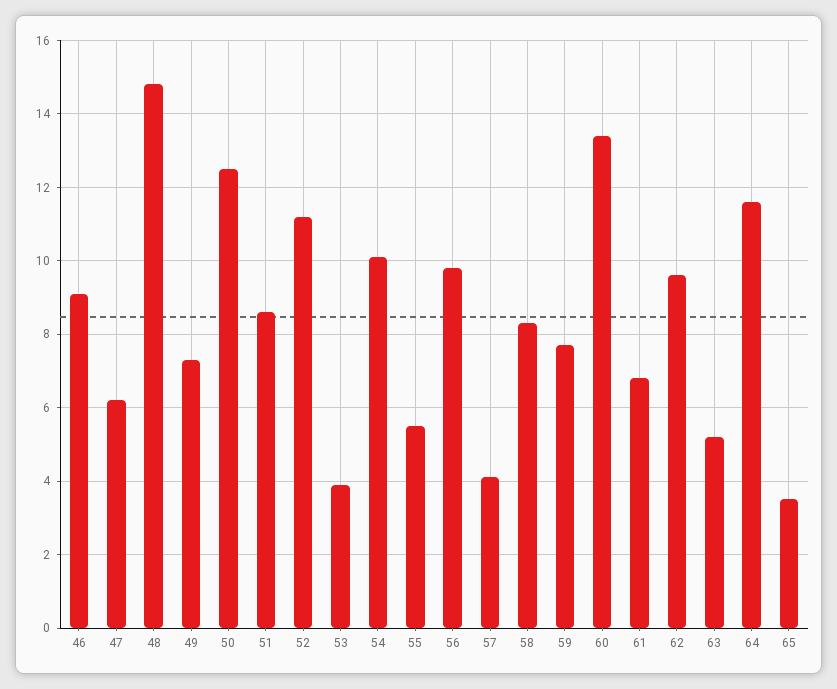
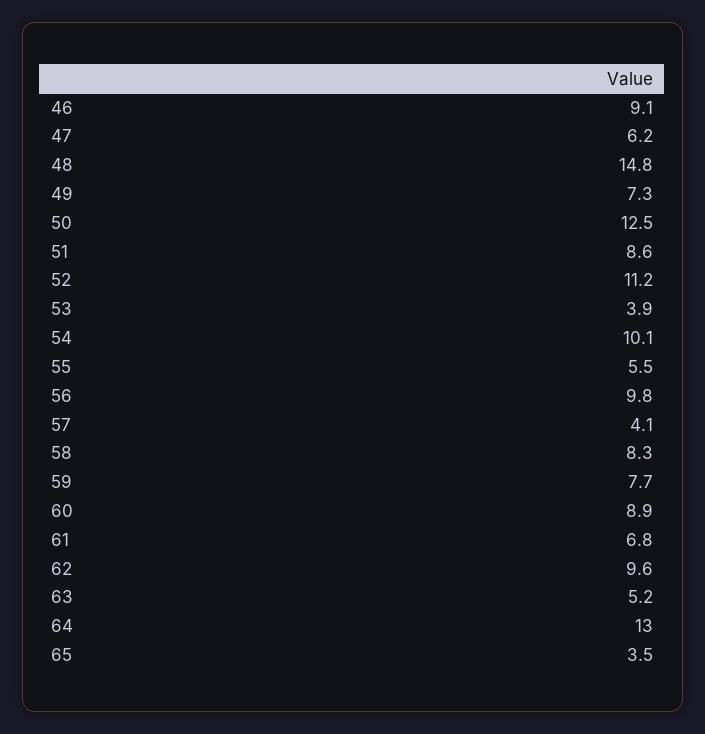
  {
    "46": 9.1,
    "47": 6.2,
    "48": 14.8,
    "49": 7.3,
    "50": 12.5,
    "51": 8.6,
    "52": 11.2,
    "53": 3.9,
    "54": 10.1,
    "55": 5.5,
    "56": 9.8,
    "57": 4.1,
    "58": 8.3,
    "59": 7.7,
-   "60": 13.5,
+   "60": 8.9,
    "61": 6.8,
    "62": 9.6,
    "63": 5.2,
-   "64": 11.5,
+   "64": 13,
    "65": 3.5
  }

